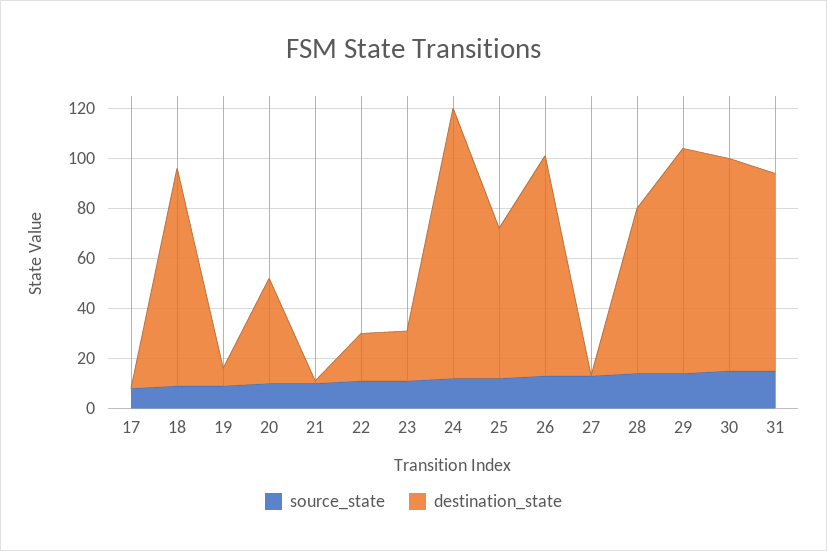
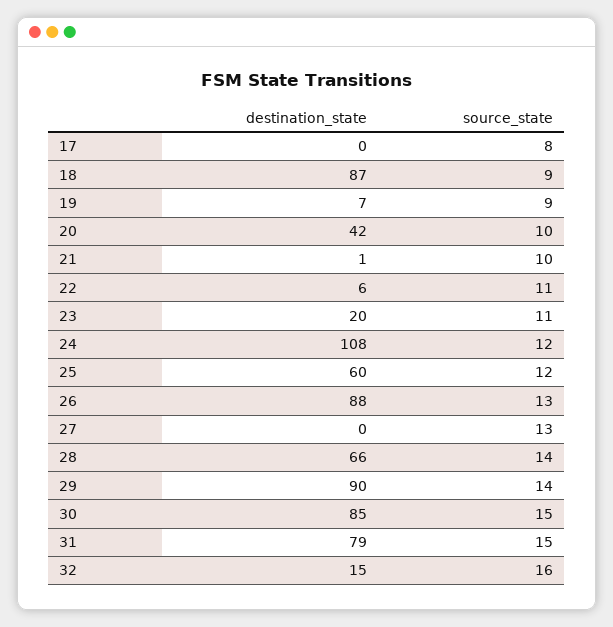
  {
    "source_state": {
      "17": 8,
      "18": 9,
      "19": 9,
      "20": 10,
      "21": 10,
      "22": 11,
      "23": 11,
      "24": 12,
      "25": 12,
      "26": 13,
      "27": 13,
      "28": 14,
      "29": 14,
      "30": 15,
-     "31": 15
+     "31": 15,
+     "32": 16
    },
    "destination_state": {
      "17": 0,
      "18": 87,
      "19": 7,
      "20": 42,
      "21": 1,
-     "22": 20,
+     "22": 6,
      "23": 20,
      "24": 108,
      "25": 60,
      "26": 88,
      "27": 0,
      "28": 66,
      "29": 90,
      "30": 85,
-     "31": 79
+     "31": 79,
+     "32": 15
    }
  }

